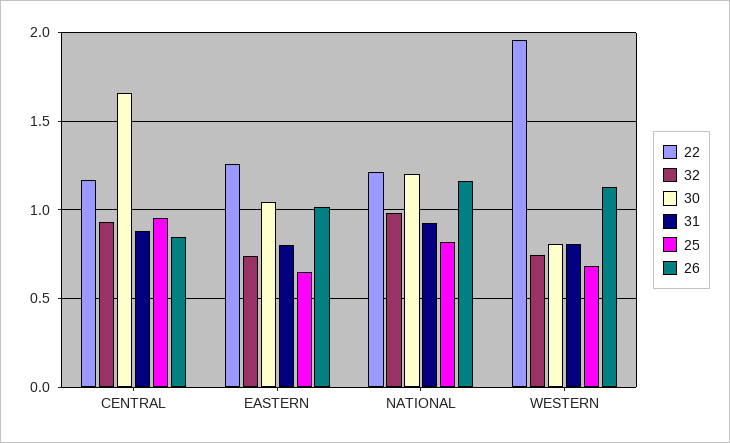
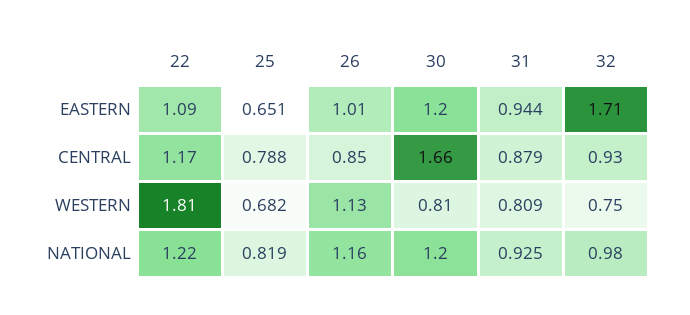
  {
    "22": {
      "CENTRAL": 1.17,
-     "EASTERN": 1.25,
+     "EASTERN": 1.09,
      "NATIONAL": 1.22,
-     "WESTERN": 1.95
+     "WESTERN": 1.81
    },
    "32": {
      "CENTRAL": 0.93,
-     "EASTERN": 0.75,
+     "EASTERN": 1.71,
      "NATIONAL": 0.98,
      "WESTERN": 0.75
    },
    "30": {
      "CENTRAL": 1.66,
-     "EASTERN": 1.05,
+     "EASTERN": 1.2,
      "NATIONAL": 1.2,
      "WESTERN": 0.81
    },
    "31": {
      "CENTRAL": 0.879,
-     "EASTERN": 0.8,
+     "EASTERN": 0.944,
      "NATIONAL": 0.925,
      "WESTERN": 0.809
    },
    "25": {
-     "CENTRAL": 0.95,
+     "CENTRAL": 0.788,
      "EASTERN": 0.651,
      "NATIONAL": 0.819,
      "WESTERN": 0.682
    },
    "26": {
      "CENTRAL": 0.85,
      "EASTERN": 1.01,
      "NATIONAL": 1.16,
      "WESTERN": 1.13
    }
  }

